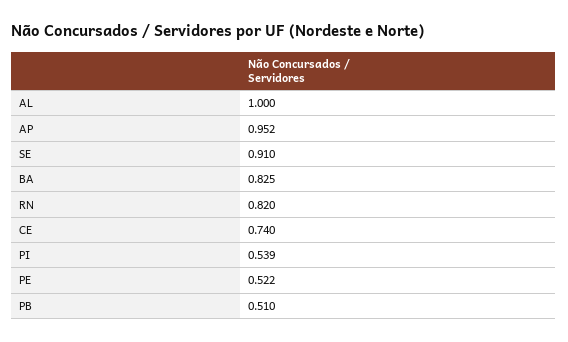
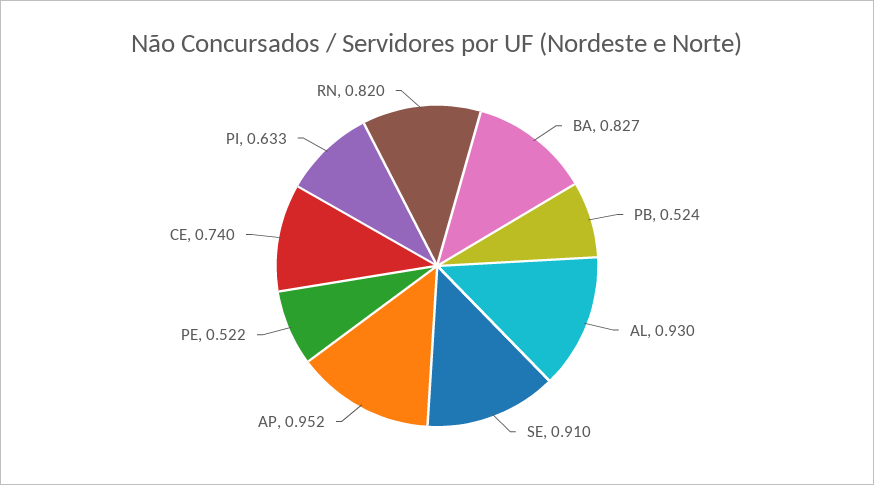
  {
-   "AL": 1,
+   "AL": 0.93,
    "AP": 0.952,
    "SE": 0.91,
-   "BA": 0.825,
+   "BA": 0.827,
    "RN": 0.82,
    "CE": 0.74,
-   "PI": 0.539,
+   "PI": 0.633,
    "PE": 0.522,
-   "PB": 0.51
+   "PB": 0.524
  }

